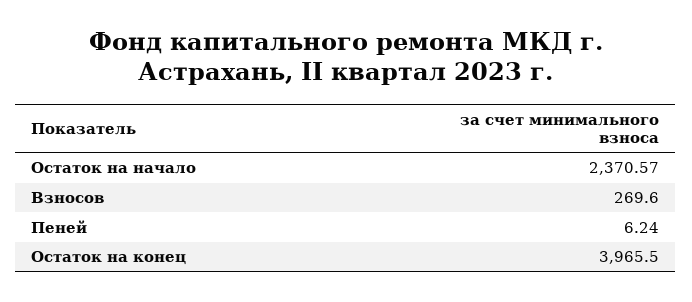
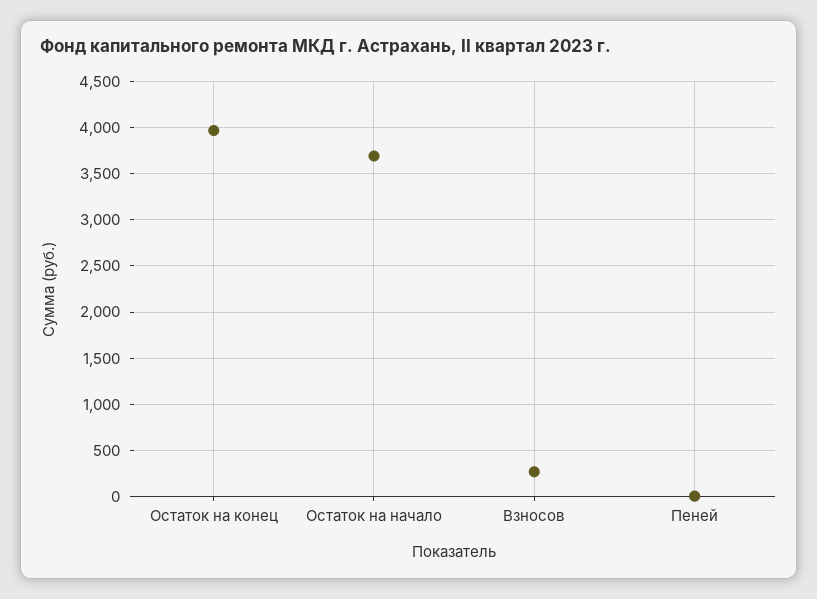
  {
-   "Остаток на начало": 2370.57,
+   "Остаток на начало": 3700,
    "Взносов": 269.6,
    "Пеней": 6.24,
    "Остаток на конец": 3965.5
  }

